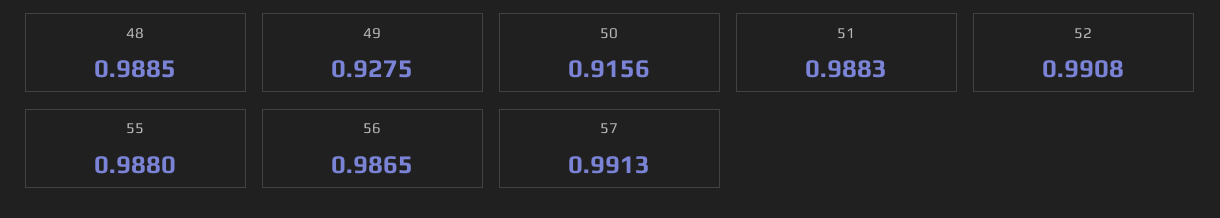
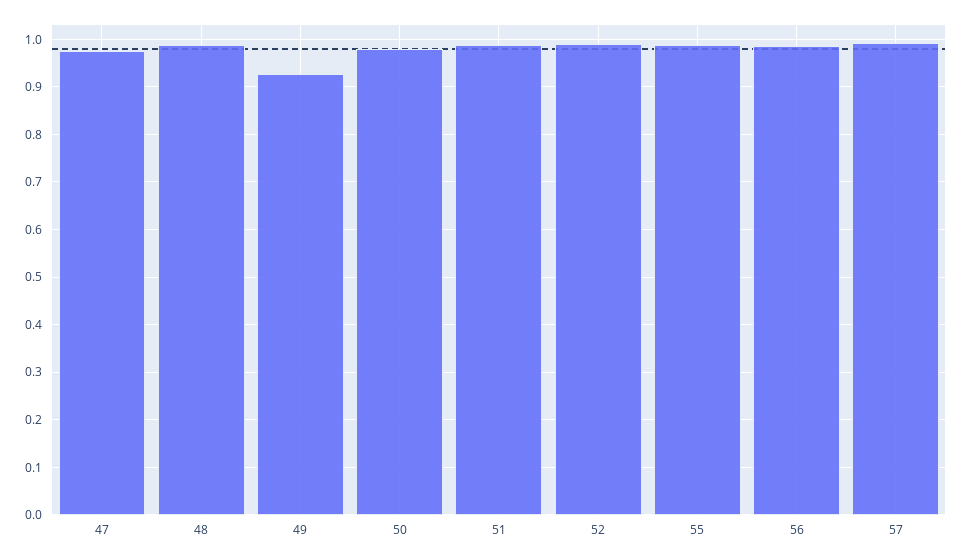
  {
    "48": 0.9885,
    "49": 0.9275,
-   "50": 0.9156,
+   "50": 0.98,
    "51": 0.9883,
    "52": 0.9908,
    "55": 0.988,
    "56": 0.9865,
-   "57": 0.9913
+   "57": 0.9913,
+   "47": 0.98
  }

